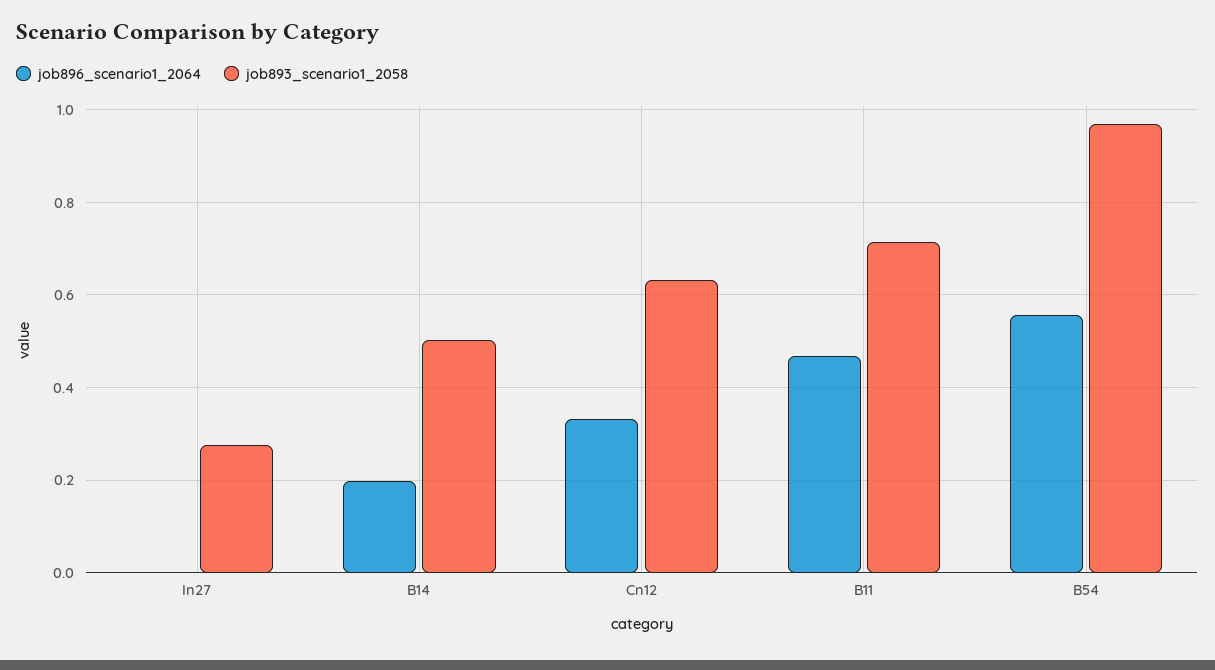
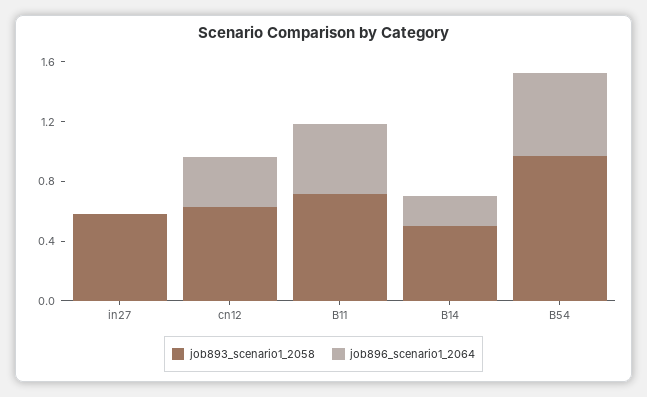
  {
    "job896_scenario1_2064": {
      "In27": 0,
      "B14": 0.2,
      "Cn12": 0.34,
      "B11": 0.46,
      "B54": 0.56
    },
    "job893_scenario1_2058": {
-     "In27": 0.28,
+     "In27": 0.6,
      "B14": 0.5,
      "Cn12": 0.64,
      "B11": 0.72,
      "B54": 0.96
    }
  }

